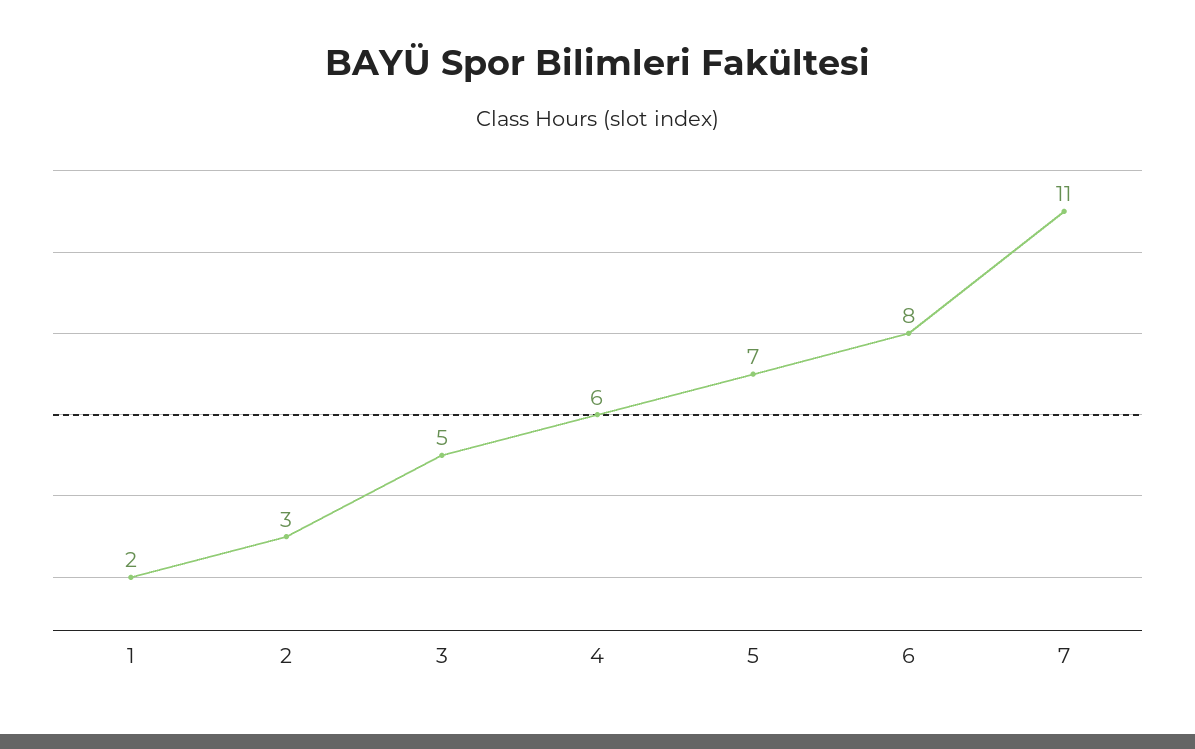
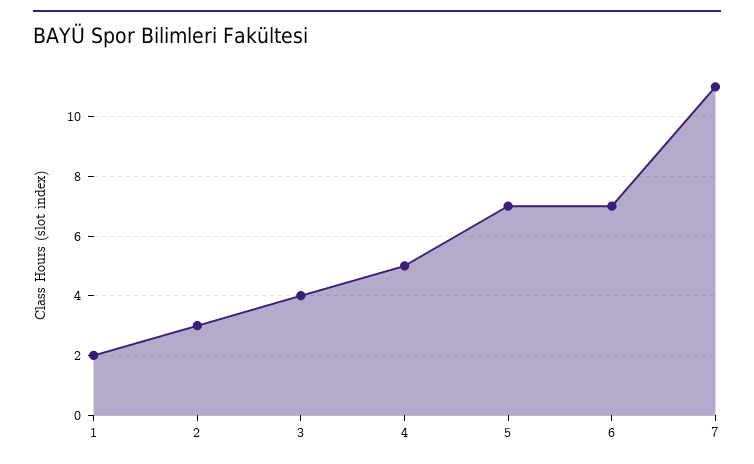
  {
    "1": 2,
    "2": 3,
-   "3": 5,
+   "3": 4,
-   "4": 6,
+   "4": 5,
    "5": 7,
-   "6": 8,
+   "6": 7,
    "7": 11
  }

